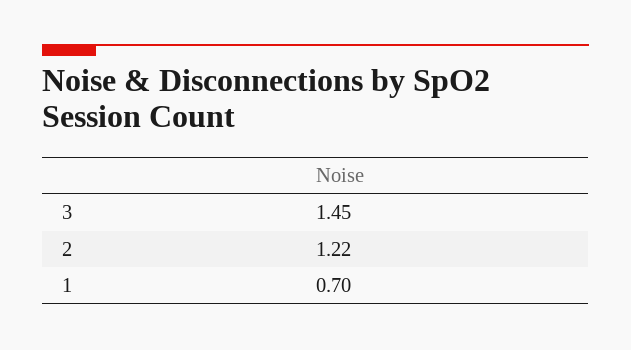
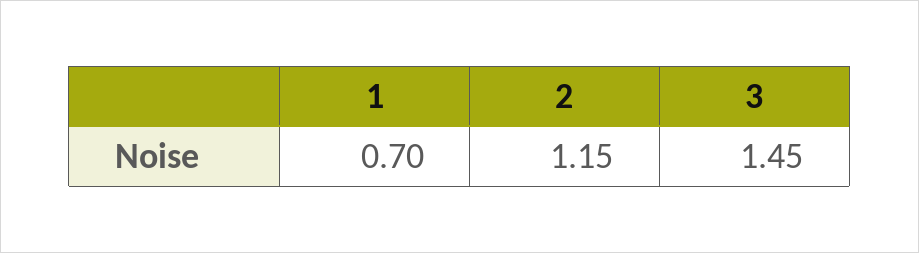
  {
    "3": 1.45,
-   "2": 1.22,
+   "2": 1.15,
    "1": 0.7
  }

